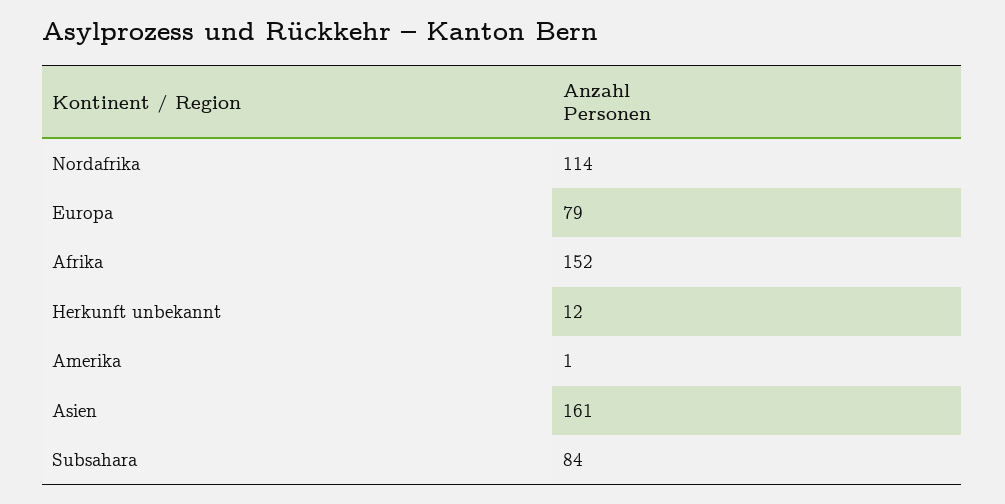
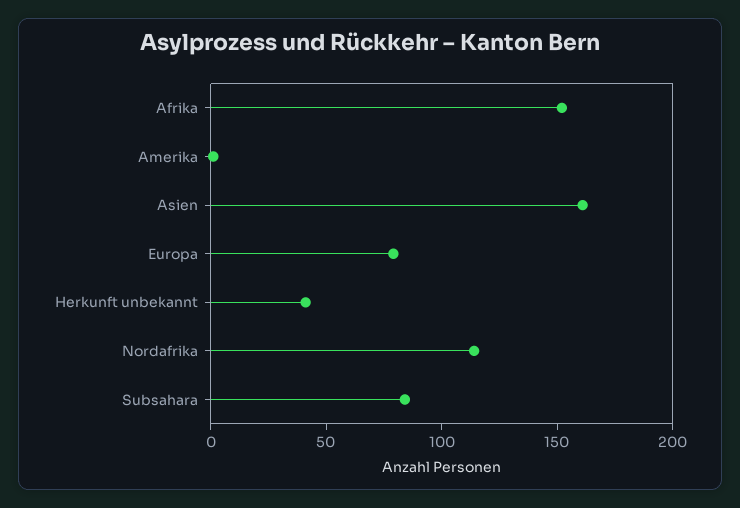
  {
    "Nordafrika": 114,
    "Europa": 79,
    "Afrika": 152,
-   "Herkunft unbekannt": 12,
+   "Herkunft unbekannt": 40,
    "Amerika": 1,
    "Asien": 161,
    "Subsahara": 84
  }

